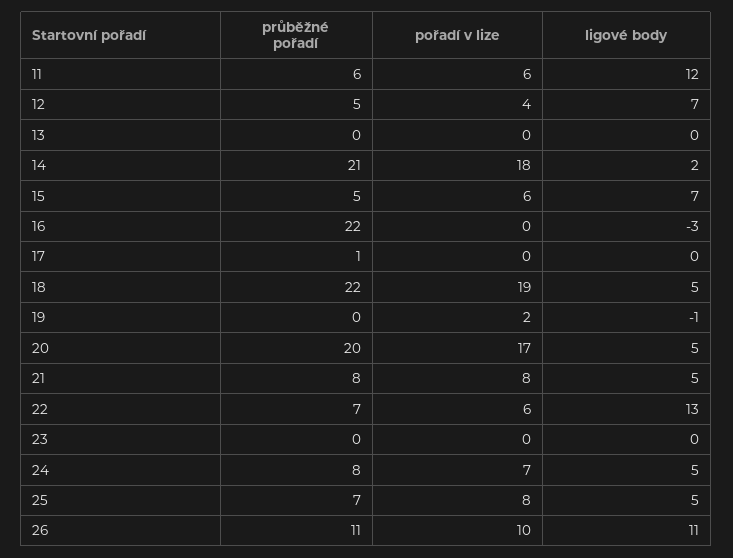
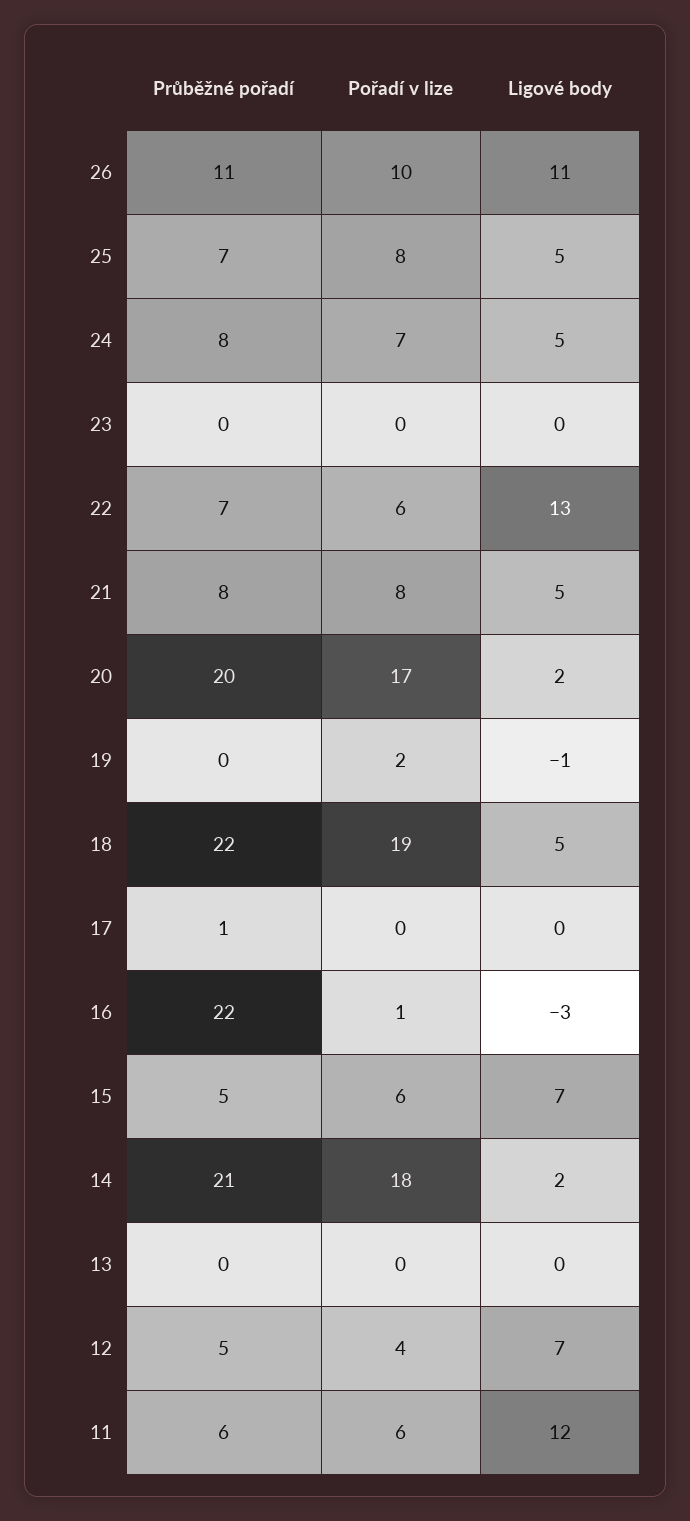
  {
    "průběžné pořadí": {
      "11": 6,
      "12": 5,
      "13": 0,
      "14": 21,
      "15": 5,
      "16": 22,
      "17": 1,
      "18": 22,
      "19": 0,
      "20": 20,
      "21": 8,
      "22": 7,
      "23": 0,
      "24": 8,
      "25": 7,
      "26": 11
    },
    "pořadí v lize": {
      "11": 6,
      "12": 4,
      "13": 0,
      "14": 18,
      "15": 6,
-     "16": 0,
+     "16": 1,
      "17": 0,
      "18": 19,
      "19": 2,
      "20": 17,
      "21": 8,
      "22": 6,
      "23": 0,
      "24": 7,
      "25": 8,
      "26": 10
    },
    "ligové body": {
      "11": 12,
      "12": 7,
      "13": 0,
      "14": 2,
      "15": 7,
      "16": -3,
      "17": 0,
      "18": 5,
      "19": -1,
-     "20": 5,
+     "20": 2,
      "21": 5,
      "22": 13,
      "23": 0,
      "24": 5,
      "25": 5,
      "26": 11
    }
  }

